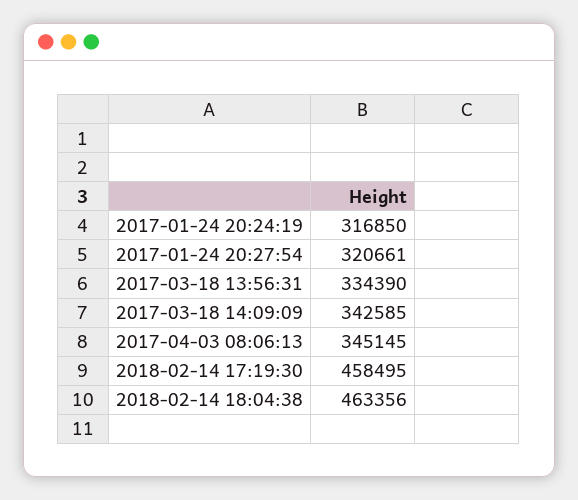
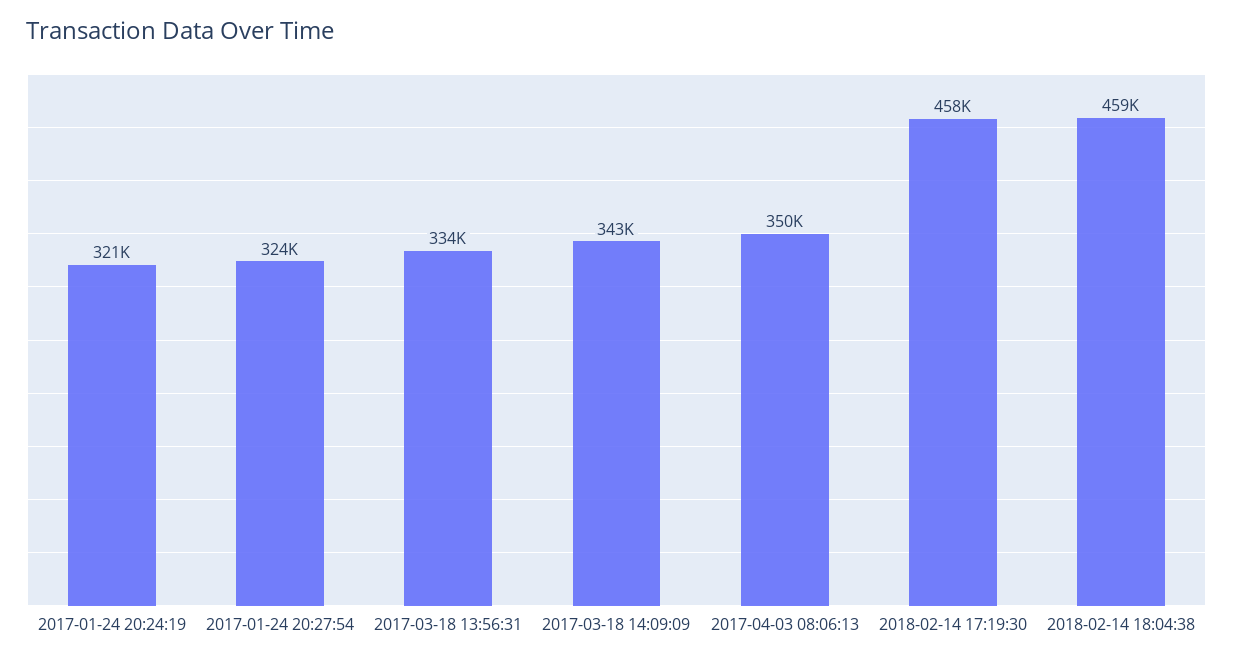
  {
-   "2017-01-24 20:24:19": 316850,
+   "2017-01-24 20:24:19": 321000,
-   "2017-01-24 20:27:54": 320661,
+   "2017-01-24 20:27:54": 324000,
    "2017-03-18 13:56:31": 334390,
    "2017-03-18 14:09:09": 342585,
-   "2017-04-03 08:06:13": 345145,
+   "2017-04-03 08:06:13": 350000,
    "2018-02-14 17:19:30": 458495,
-   "2018-02-14 18:04:38": 463356
+   "2018-02-14 18:04:38": 459000
  }

